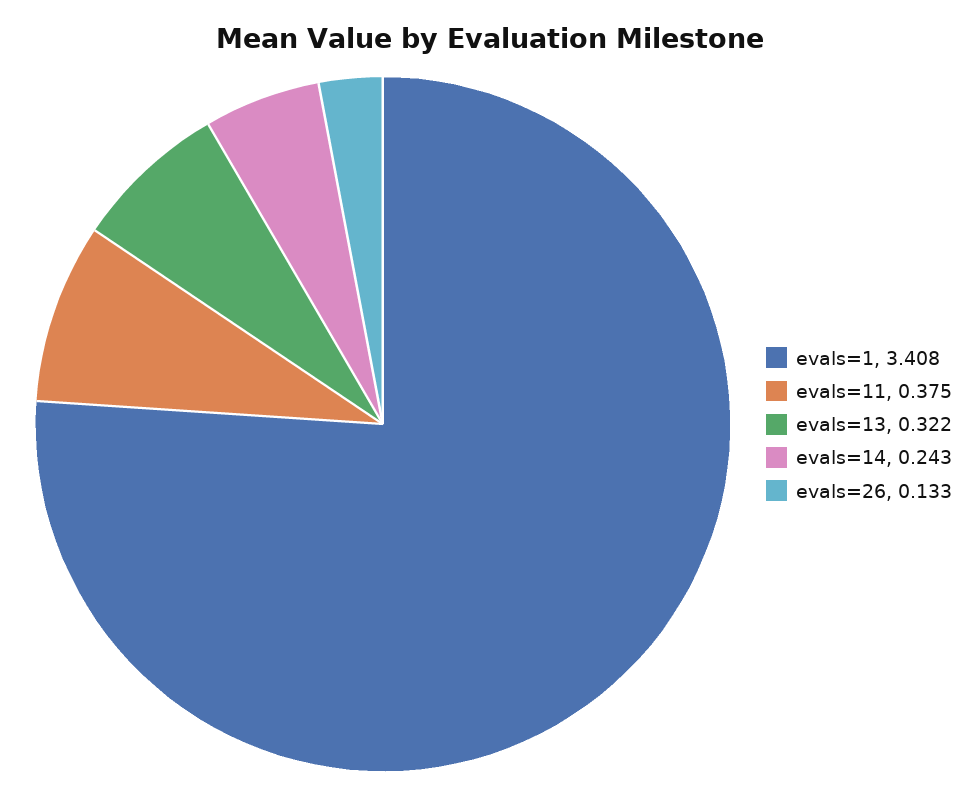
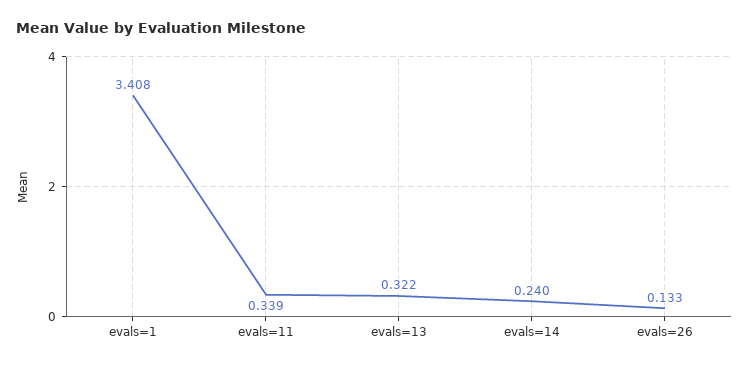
  {
    "evals=1": 3.408,
-   "evals=11": 0.375,
+   "evals=11": 0.339,
    "evals=13": 0.322,
-   "evals=14": 0.243,
+   "evals=14": 0.24,
    "evals=26": 0.133
  }

